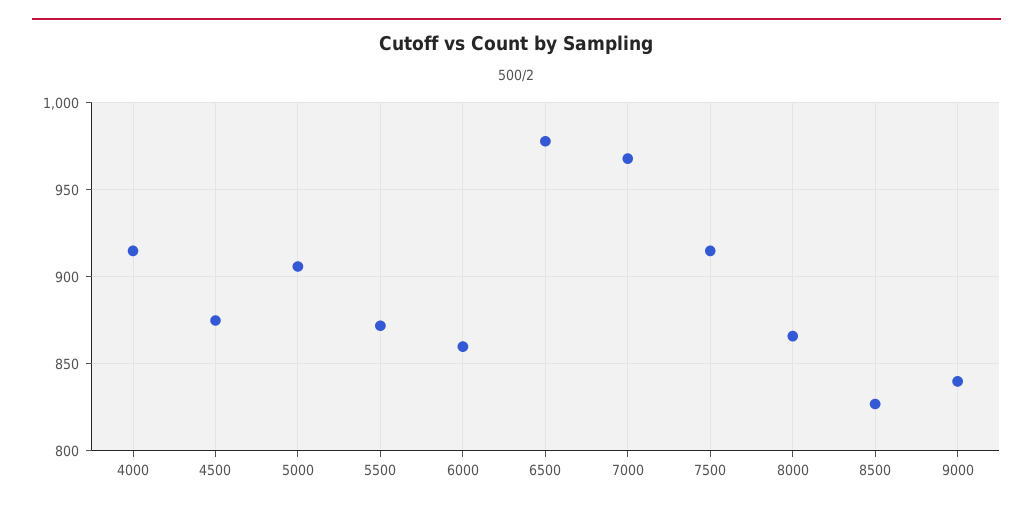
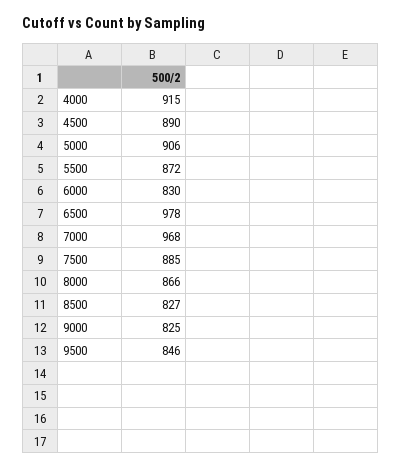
  {
    "4000": 915,
-   "4500": 875,
+   "4500": 890,
    "5000": 906,
    "5500": 872,
-   "6000": 860,
+   "6000": 830,
    "6500": 978,
    "7000": 968,
-   "7500": 915,
+   "7500": 885,
    "8000": 866,
    "8500": 827,
-   "9000": 840
+   "9000": 825,
+   "9500": 846
  }

